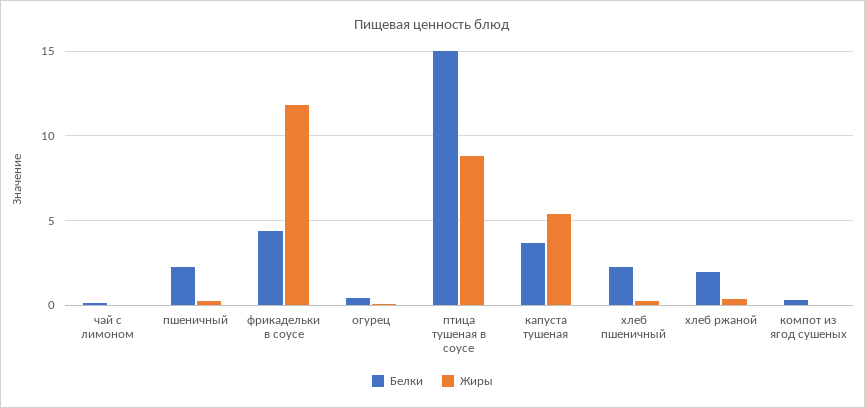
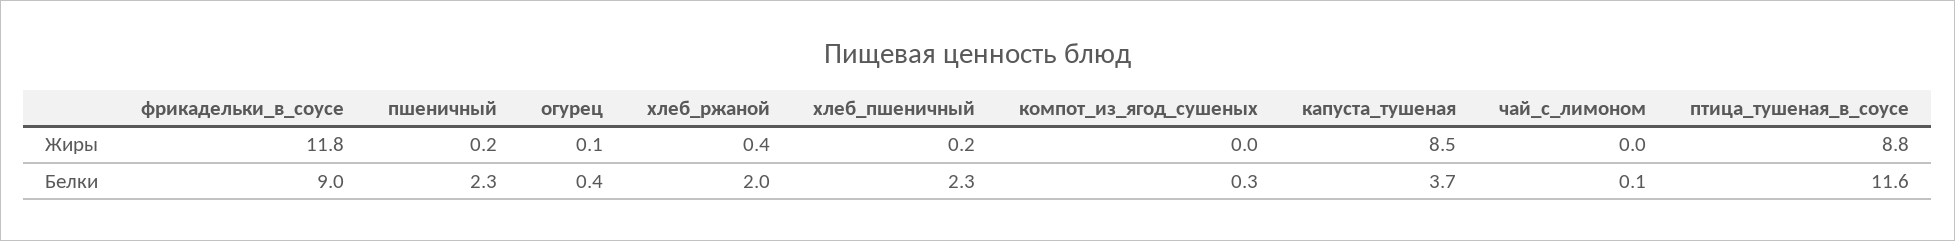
  {
    "Белки": {
      "чай с лимоном": 0.1,
      "пшеничный": 2.3,
-     "фрикадельки в соусе": 4.5,
+     "фрикадельки в соусе": 9,
      "огурец": 0.4,
-     "птица тушеная в соусе": 15,
+     "птица тушеная в соусе": 11.6,
      "капуста тушеная": 3.7,
      "хлеб пшеничный": 2.3,
      "хлеб ржаной": 2,
      "компот из ягод сушеных": 0.3
    },
    "Жиры": {
      "чай с лимоном": 0,
      "пшеничный": 0.2,
      "фрикадельки в соусе": 11.8,
      "огурец": 0.1,
      "птица тушеная в соусе": 8.8,
-     "капуста тушеная": 5.5,
+     "капуста тушеная": 8.5,
      "хлеб пшеничный": 0.2,
      "хлеб ржаной": 0.4,
      "компот из ягод сушеных": 0
    }
  }

